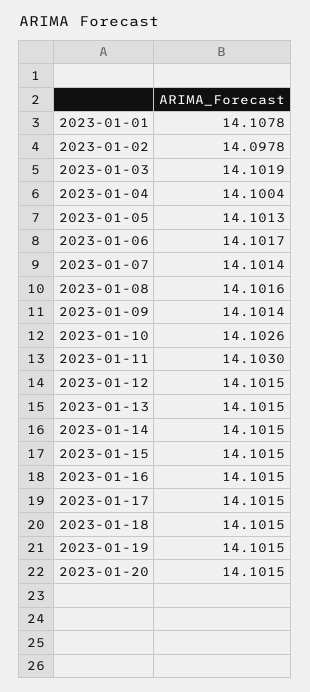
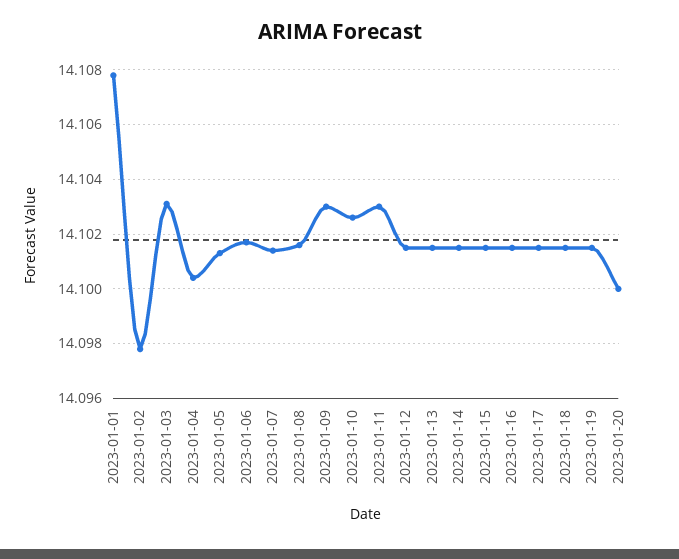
  {
    "2023-01-01": 14.1078,
    "2023-01-02": 14.0978,
-   "2023-01-03": 14.1019,
+   "2023-01-03": 14.103,
    "2023-01-04": 14.1004,
    "2023-01-05": 14.1013,
    "2023-01-06": 14.1017,
    "2023-01-07": 14.1014,
    "2023-01-08": 14.1016,
-   "2023-01-09": 14.1014,
+   "2023-01-09": 14.103,
    "2023-01-10": 14.1026,
    "2023-01-11": 14.103,
    "2023-01-12": 14.1015,
    "2023-01-13": 14.1015,
    "2023-01-14": 14.1015,
    "2023-01-15": 14.1015,
    "2023-01-16": 14.1015,
    "2023-01-17": 14.1015,
    "2023-01-18": 14.1015,
    "2023-01-19": 14.1015,
-   "2023-01-20": 14.1015
+   "2023-01-20": 14.1
  }

